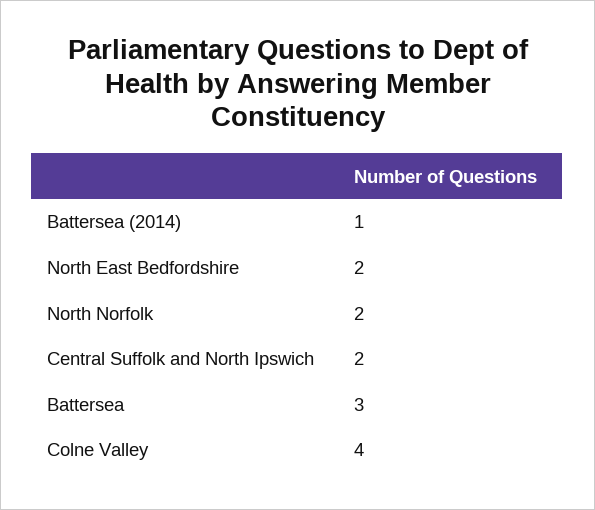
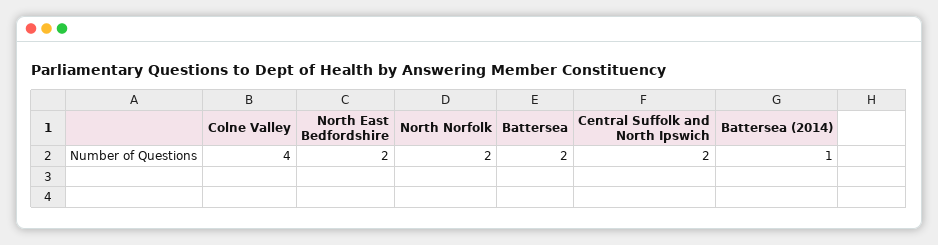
  {
    "Battersea (2014)": 1,
    "North East Bedfordshire": 2,
    "North Norfolk": 2,
    "Central Suffolk and North Ipswich": 2,
-   "Battersea": 3,
+   "Battersea": 2,
    "Colne Valley": 4
  }

